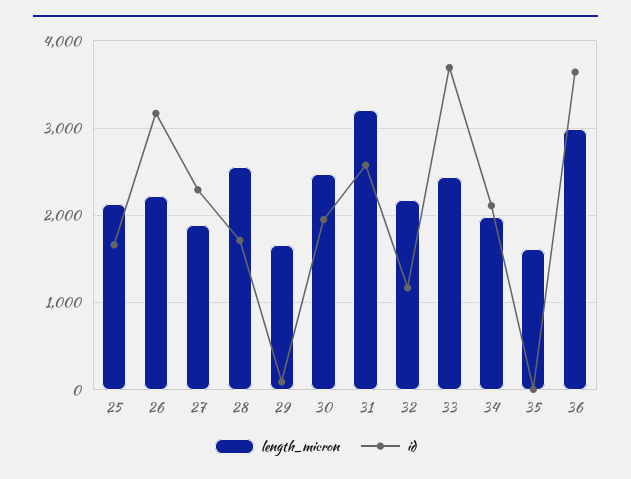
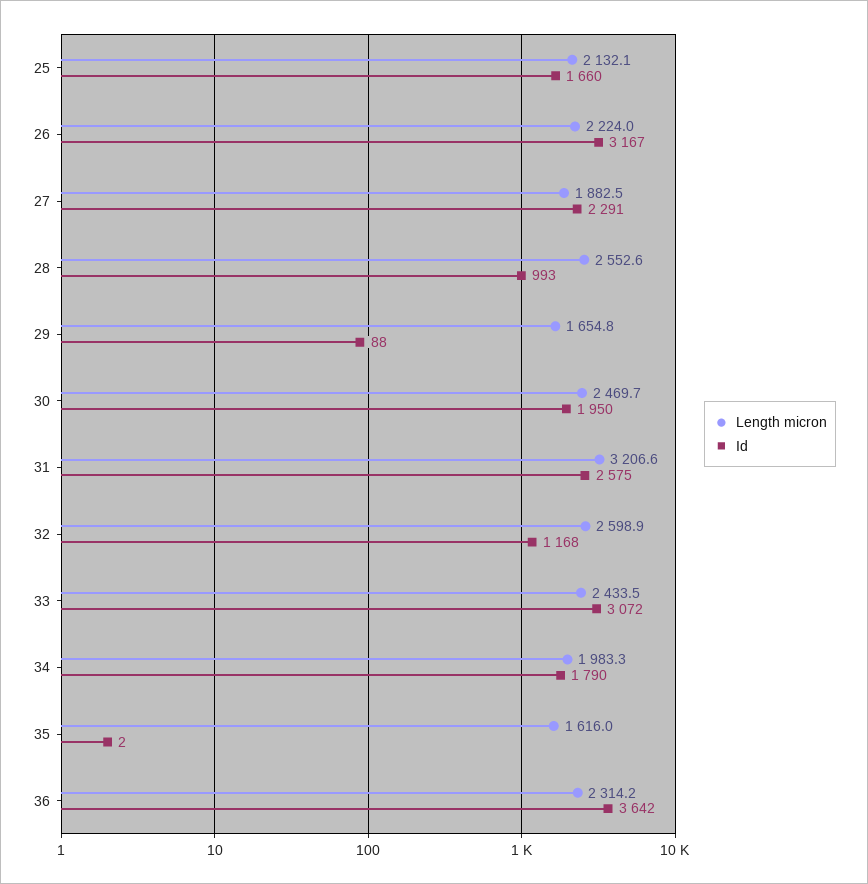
  {
    "length_micron": {
      "25": 2132.1,
      "26": 2224,
      "27": 1882.5,
      "28": 2552.6,
      "29": 1654.8,
      "30": 2469.7,
      "31": 3206.6,
-     "32": 2200,
+     "32": 2598.9,
      "33": 2433.5,
      "34": 1983.3,
      "35": 1616,
-     "36": 3000
+     "36": 2314.2
    },
    "id": {
      "25": 1660,
      "26": 3167,
      "27": 2291,
-     "28": 1700,
+     "28": 993,
      "29": 88,
      "30": 1950,
      "31": 2575,
      "32": 1168,
-     "33": 3700,
+     "33": 3072,
-     "34": 2100,
+     "34": 1790,
      "35": 2,
      "36": 3642
    }
  }

